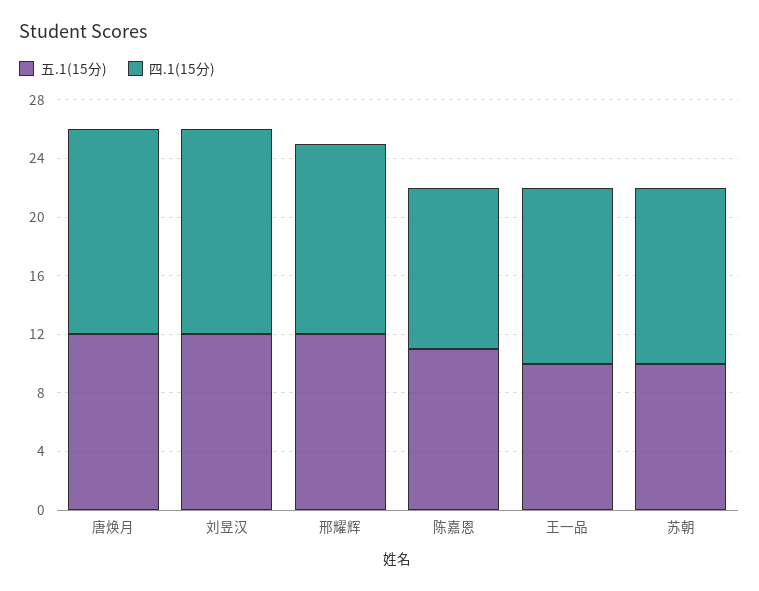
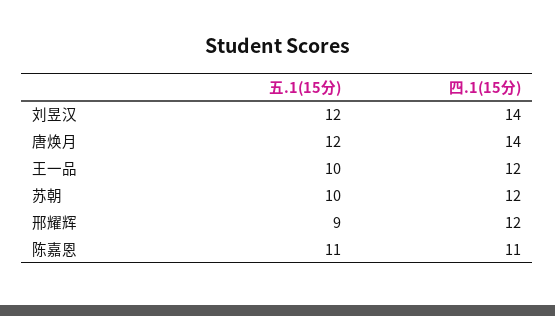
  {
    "五.1(15分)": {
      "唐焕月": 12,
      "刘昱汉": 12,
-     "邢耀辉": 12,
+     "邢耀辉": 9,
      "陈嘉恩": 11,
      "王一品": 10,
      "苏朝": 10
    },
    "四.1(15分)": {
      "唐焕月": 14,
      "刘昱汉": 14,
-     "邢耀辉": 13,
+     "邢耀辉": 12,
      "陈嘉恩": 11,
      "王一品": 12,
      "苏朝": 12
    }
  }

